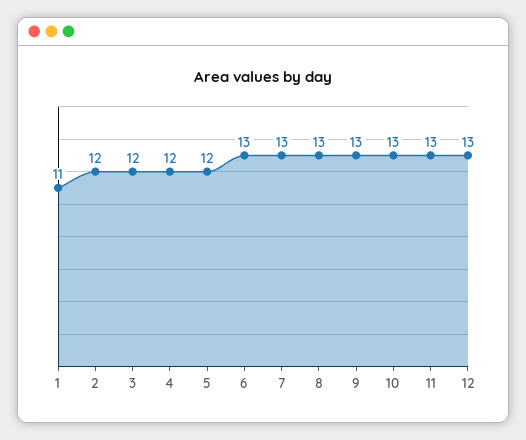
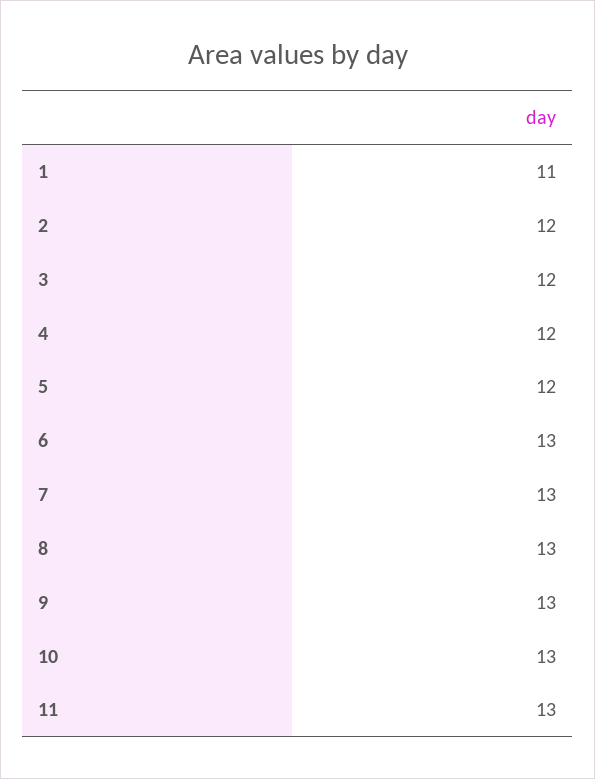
  {
    "1": 11,
    "2": 12,
    "3": 12,
    "4": 12,
    "5": 12,
    "6": 13,
    "7": 13,
    "8": 13,
    "9": 13,
    "10": 13,
-   "11": 13,
+   "11": 13
-   "12": 13
  }

